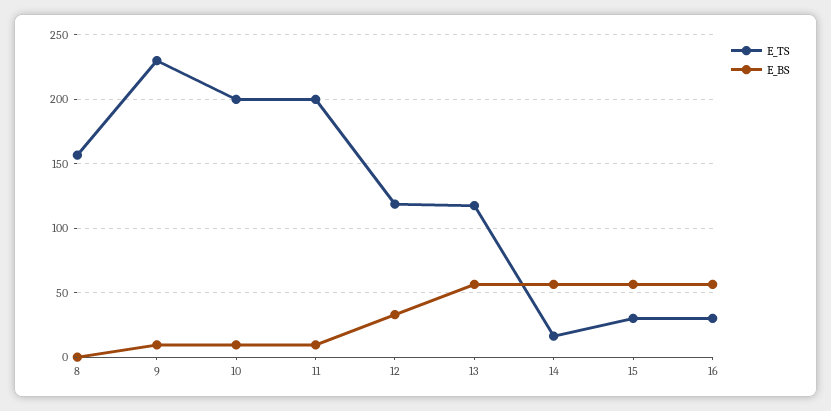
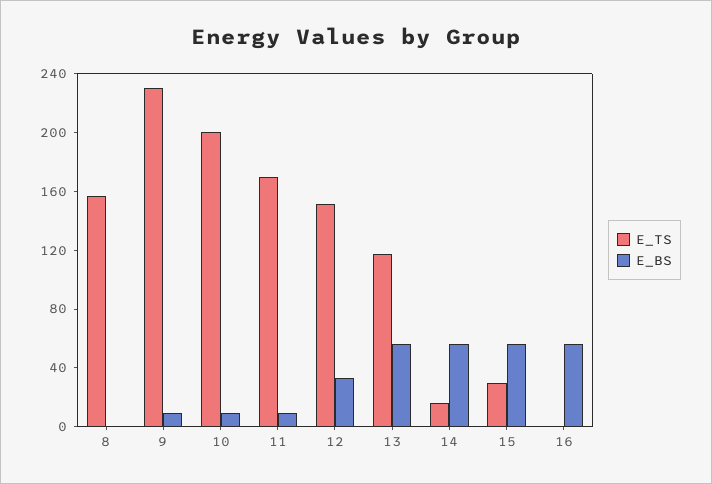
  {
    "E_TS": {
      "8": 155,
      "9": 230,
      "10": 200,
-     "11": 200,
+     "11": 170,
-     "12": 120,
+     "12": 150,
      "13": 120,
      "14": 15,
      "15": 30,
-     "16": 30
+     "16": 0
    },
    "E_BS": {
      "8": 0,
      "9": 10,
      "10": 10,
      "11": 10,
      "12": 35,
      "13": 55,
      "14": 55,
      "15": 55,
      "16": 55
    }
  }

